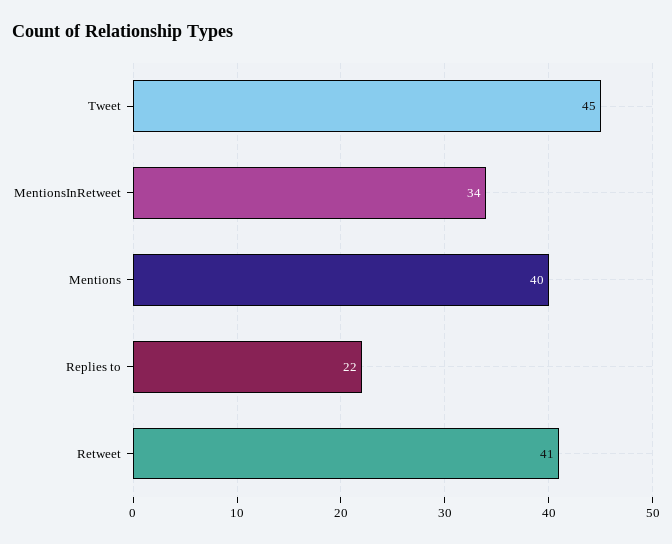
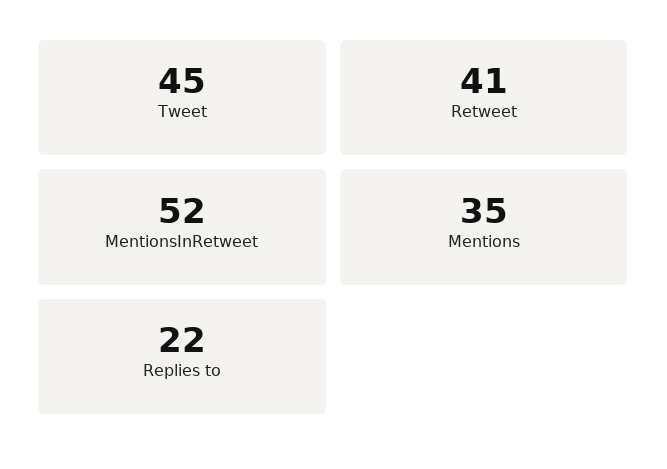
  {
    "Tweet": 45,
-   "MentionsInRetweet": 34,
+   "MentionsInRetweet": 52,
-   "Mentions": 40,
+   "Mentions": 35,
    "Replies to": 22,
    "Retweet": 41
  }

